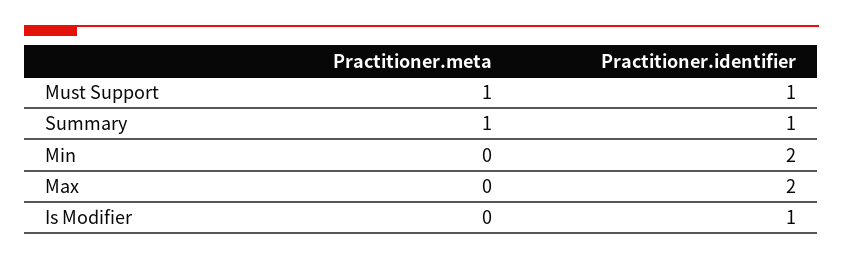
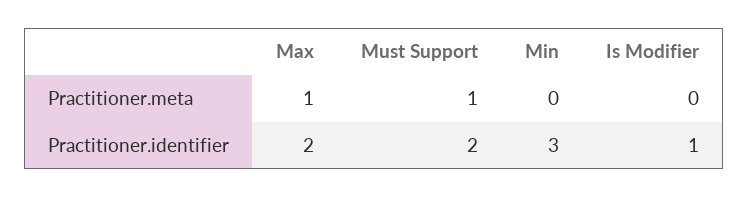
  {
    "Practitioner.meta": {
      "Must Support": 1,
-     "Summary": 1,
      "Min": 0,
-     "Max": 0,
+     "Max": 1,
      "Is Modifier": 0
    },
    "Practitioner.identifier": {
-     "Must Support": 1,
+     "Must Support": 2,
-     "Summary": 1,
-     "Min": 2,
+     "Min": 3,
      "Max": 2,
      "Is Modifier": 1
    }
  }

